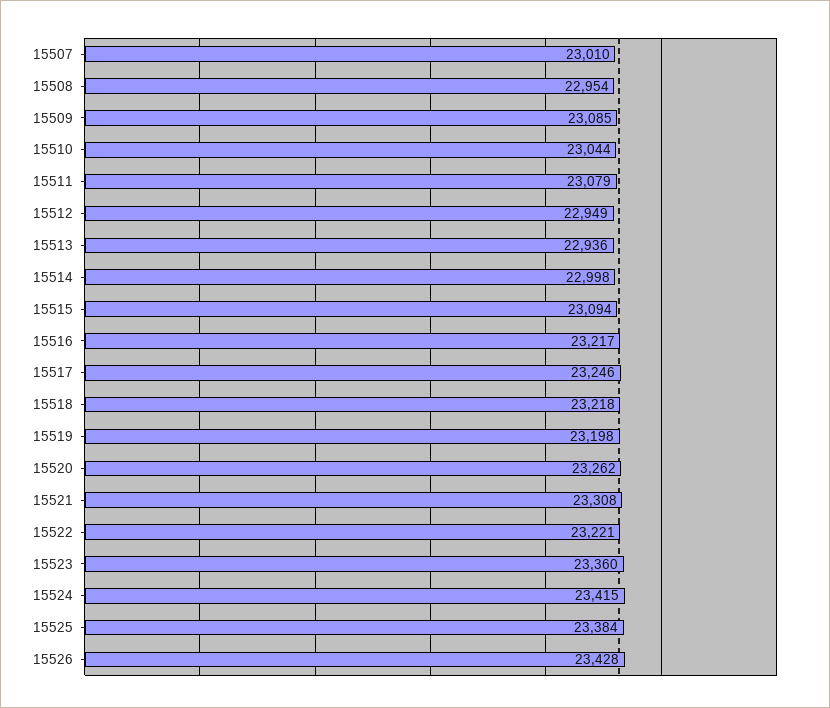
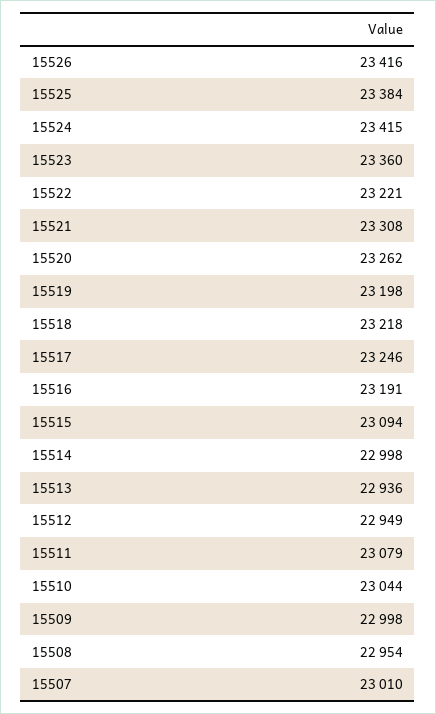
  {
    "15507": 23010,
    "15508": 22954,
-   "15509": 23085,
+   "15509": 22998,
    "15510": 23044,
    "15511": 23079,
    "15512": 22949,
    "15513": 22936,
    "15514": 22998,
    "15515": 23094,
-   "15516": 23217,
+   "15516": 23191,
    "15517": 23246,
    "15518": 23218,
    "15519": 23198,
    "15520": 23262,
    "15521": 23308,
    "15522": 23221,
    "15523": 23360,
    "15524": 23415,
    "15525": 23384,
-   "15526": 23428
+   "15526": 23416
  }

